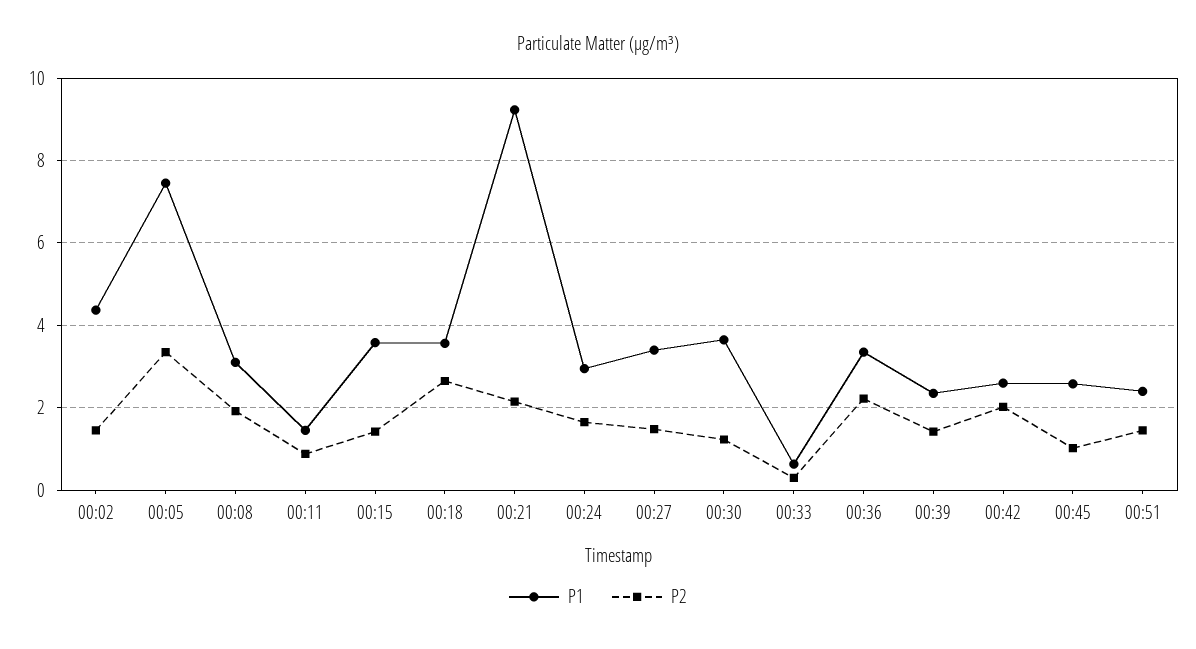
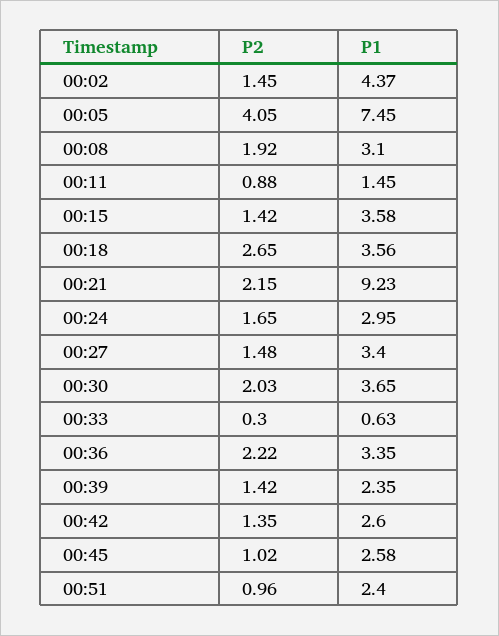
  {
    "P1": {
      "00:02": 4.37,
      "00:05": 7.45,
      "00:08": 3.1,
      "00:11": 1.45,
      "00:15": 3.58,
      "00:18": 3.56,
      "00:21": 9.23,
      "00:24": 2.95,
      "00:27": 3.4,
      "00:30": 3.65,
      "00:33": 0.63,
      "00:36": 3.35,
      "00:39": 2.35,
      "00:42": 2.6,
      "00:45": 2.58,
      "00:51": 2.4
    },
    "P2": {
      "00:02": 1.45,
-     "00:05": 3.4,
+     "00:05": 4.05,
      "00:08": 1.92,
      "00:11": 0.88,
      "00:15": 1.42,
      "00:18": 2.65,
      "00:21": 2.15,
      "00:24": 1.65,
      "00:27": 1.48,
-     "00:30": 1.2,
+     "00:30": 2.03,
      "00:33": 0.3,
      "00:36": 2.22,
      "00:39": 1.42,
-     "00:42": 2,
+     "00:42": 1.35,
      "00:45": 1.02,
-     "00:51": 1.4
+     "00:51": 0.96
    }
  }

